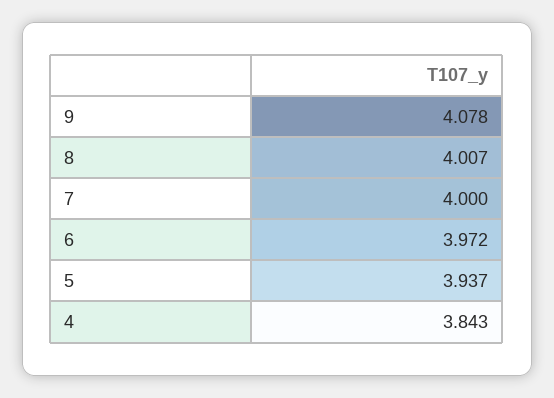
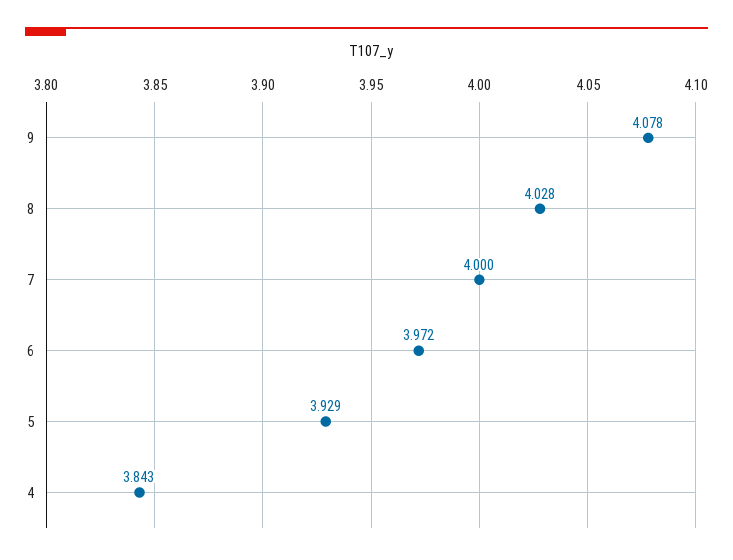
  {
    "9": 4.078,
-   "8": 4.007,
+   "8": 4.028,
    "7": 4,
    "6": 3.972,
-   "5": 3.937,
+   "5": 3.929,
    "4": 3.843
  }

